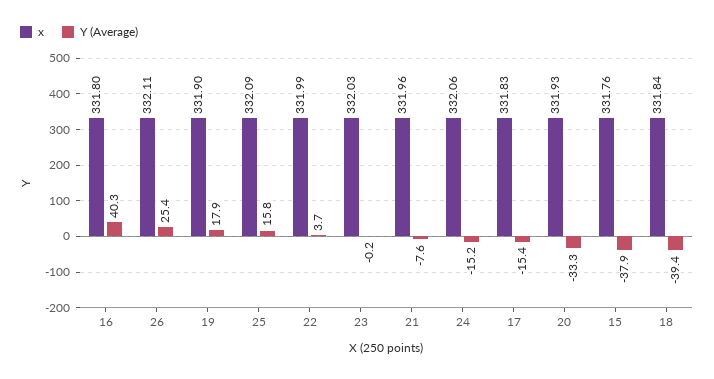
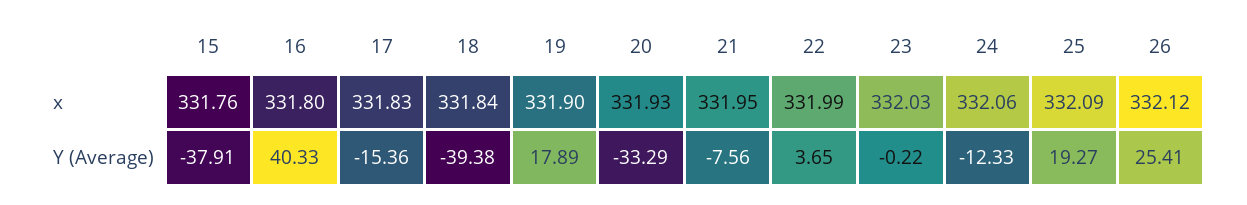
  {
    "x": {
      "16": 331.8,
-     "26": 332.11,
+     "26": 332.12,
      "19": 331.9,
      "25": 332.09,
      "22": 331.99,
      "23": 332.03,
-     "21": 331.96,
+     "21": 331.95,
      "24": 332.06,
      "17": 331.83,
      "20": 331.93,
      "15": 331.76,
      "18": 331.84
    },
    "Y (Average)": {
      "16": 40.33,
      "26": 25.41,
      "19": 17.89,
-     "25": 15.8,
+     "25": 19.27,
      "22": 3.65,
      "23": -0.22,
      "21": -7.56,
-     "24": -15.2,
+     "24": -12.33,
      "17": -15.36,
      "20": -33.29,
      "15": -37.91,
      "18": -39.38
    }
  }

